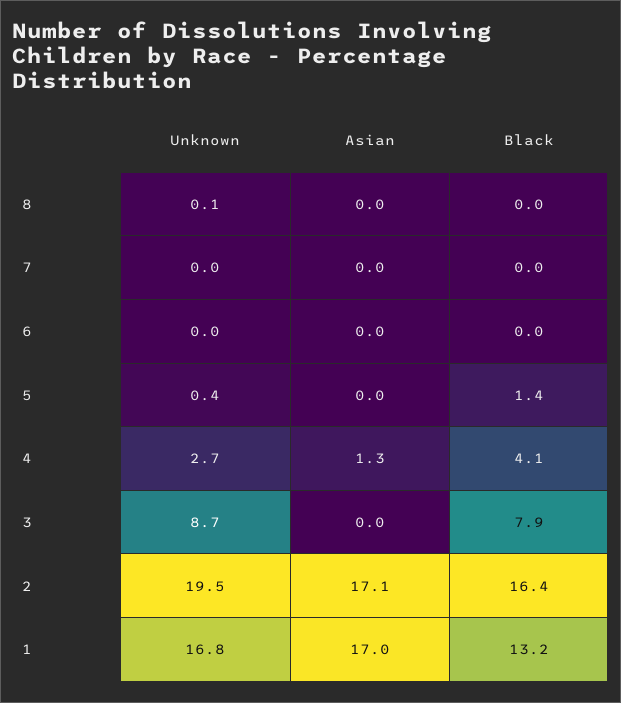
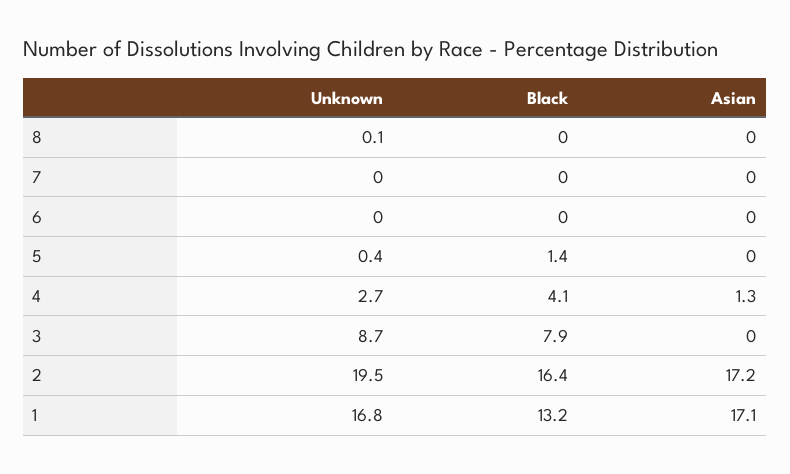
  {
    "Unknown": {
      "8": 0.1,
      "7": 0,
      "6": 0,
      "5": 0.4,
      "4": 2.7,
      "3": 8.7,
      "2": 19.5,
      "1": 16.8
    },
    "Asian": {
      "8": 0,
      "7": 0,
      "6": 0,
      "5": 0,
      "4": 1.3,
      "3": 0,
-     "2": 17.1,
+     "2": 17.2,
-     "1": 17
+     "1": 17.1
    },
    "Black": {
      "8": 0,
      "7": 0,
      "6": 0,
      "5": 1.4,
      "4": 4.1,
      "3": 7.9,
      "2": 16.4,
      "1": 13.2
    }
  }

